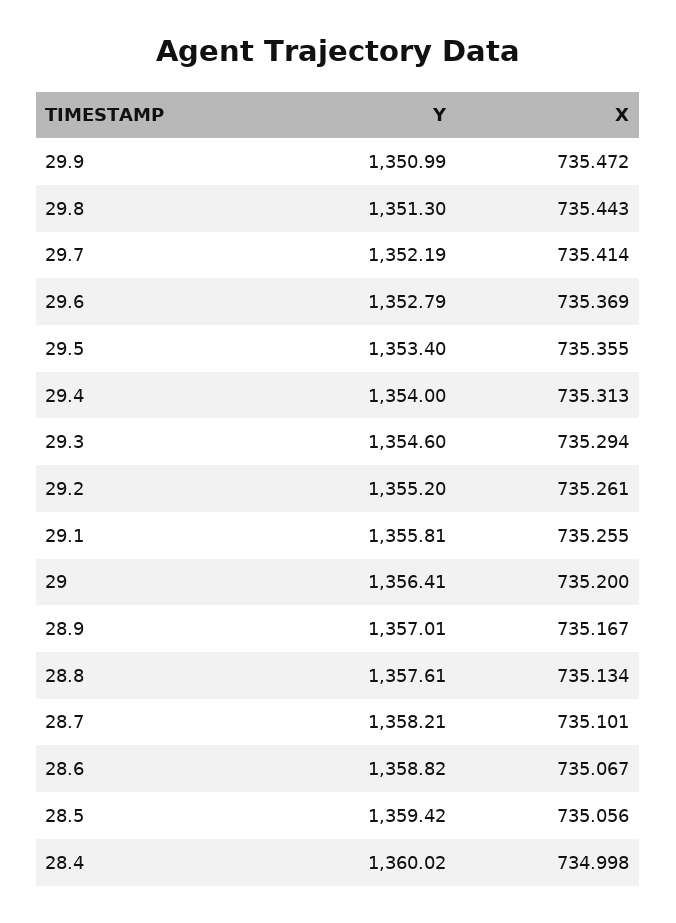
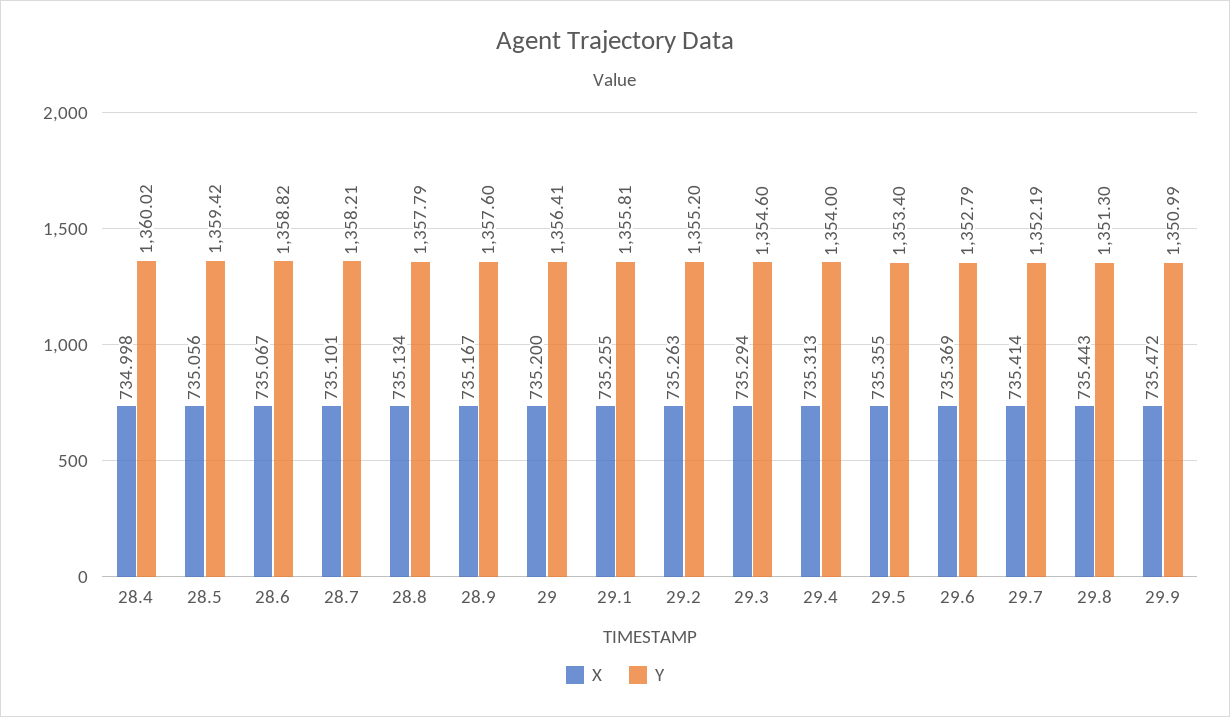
  {
    "Y": {
      "29.9": 1350.99,
      "29.8": 1351.3,
      "29.7": 1352.19,
      "29.6": 1352.79,
      "29.5": 1353.4,
      "29.4": 1354,
      "29.3": 1354.6,
      "29.2": 1355.2,
      "29.1": 1355.81,
      "29": 1356.41,
-     "28.9": 1357.01,
+     "28.9": 1357.6,
-     "28.8": 1357.61,
+     "28.8": 1357.79,
      "28.7": 1358.21,
      "28.6": 1358.82,
      "28.5": 1359.42,
      "28.4": 1360.02
    },
    "X": {
      "29.9": 735.472,
      "29.8": 735.443,
      "29.7": 735.414,
      "29.6": 735.369,
      "29.5": 735.355,
      "29.4": 735.313,
      "29.3": 735.294,
-     "29.2": 735.261,
+     "29.2": 735.263,
      "29.1": 735.255,
      "29": 735.2,
      "28.9": 735.167,
      "28.8": 735.134,
      "28.7": 735.101,
      "28.6": 735.067,
      "28.5": 735.056,
      "28.4": 734.998
    }
  }

